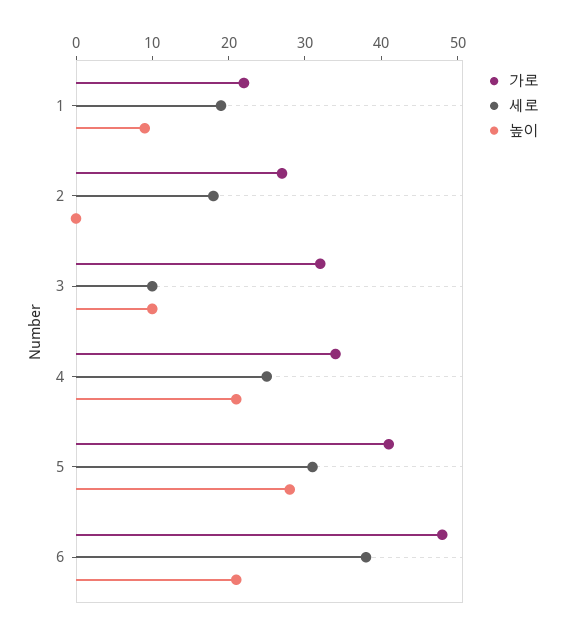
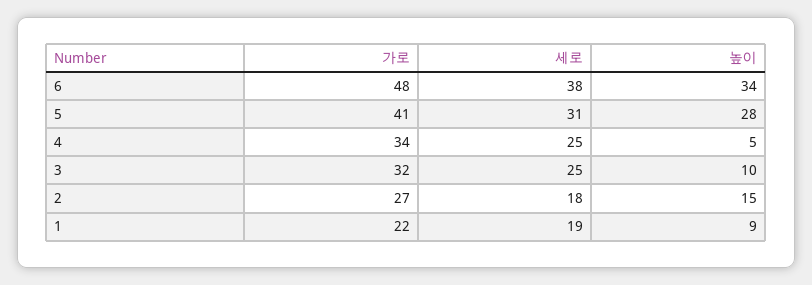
  {
    "가로": {
      "1": 22,
      "2": 27,
      "3": 32,
      "4": 34,
      "5": 41,
      "6": 48
    },
    "세로": {
      "1": 19,
      "2": 18,
-     "3": 10,
+     "3": 25,
      "4": 25,
      "5": 31,
      "6": 38
    },
    "높이": {
      "1": 9,
-     "2": 0,
+     "2": 15,
      "3": 10,
-     "4": 20,
+     "4": 5,
      "5": 28,
-     "6": 20
+     "6": 34
    }
  }

